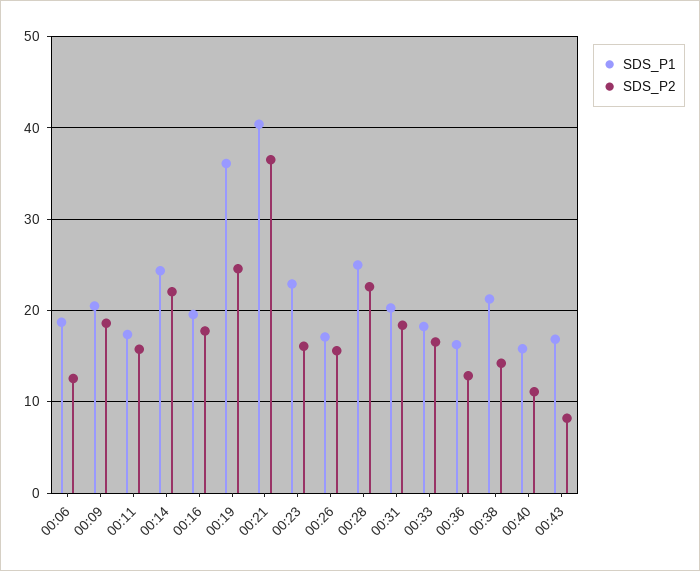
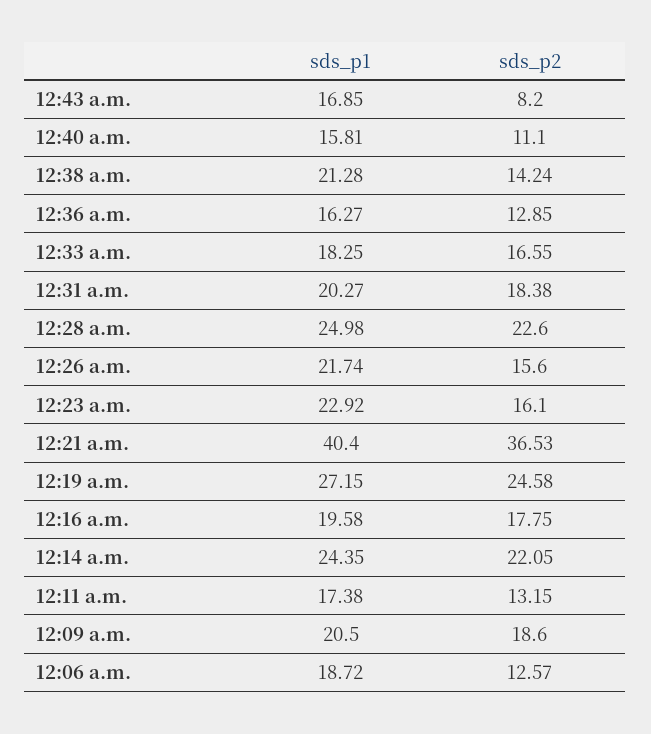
  {
    "SDS_P1": {
      "00:06": 18.72,
      "00:09": 20.5,
      "00:11": 17.38,
      "00:14": 24.35,
      "00:16": 19.58,
-     "00:19": 36,
+     "00:19": 27.15,
      "00:21": 40.4,
      "00:23": 22.92,
-     "00:26": 17,
+     "00:26": 21.74,
      "00:28": 24.98,
      "00:31": 20.27,
      "00:33": 18.25,
      "00:36": 16.27,
      "00:38": 21.28,
      "00:40": 15.81,
      "00:43": 16.85
    },
    "SDS_P2": {
      "00:06": 12.57,
      "00:09": 18.6,
-     "00:11": 16,
+     "00:11": 13.15,
      "00:14": 22.05,
      "00:16": 17.75,
      "00:19": 24.58,
      "00:21": 36.53,
      "00:23": 16.1,
      "00:26": 15.6,
      "00:28": 22.6,
      "00:31": 18.38,
      "00:33": 16.55,
      "00:36": 12.85,
      "00:38": 14.24,
      "00:40": 11.1,
      "00:43": 8.2
    }
  }

